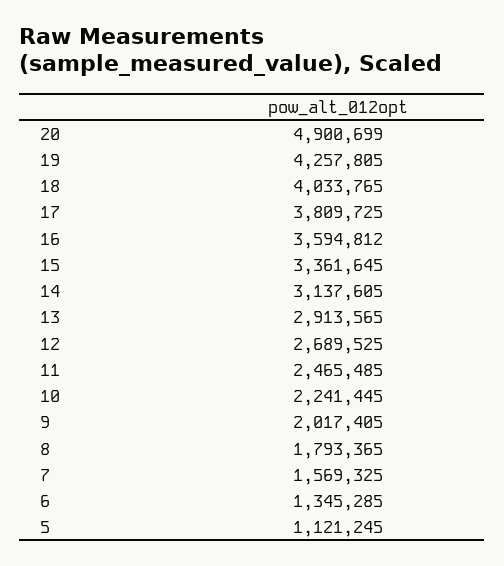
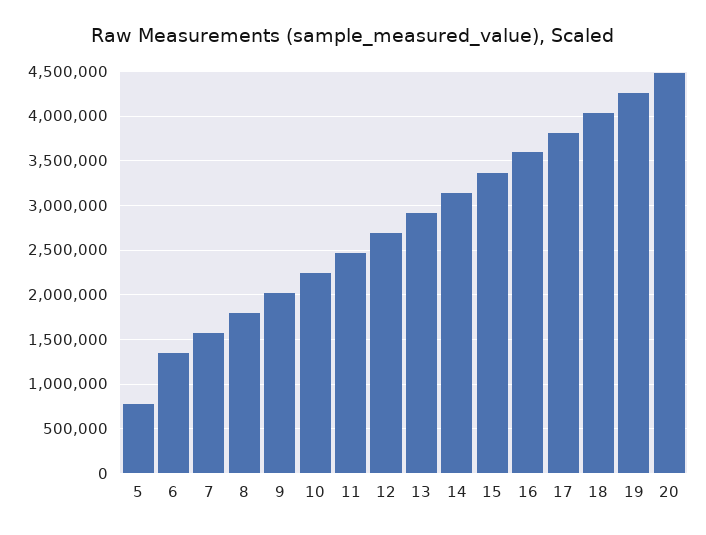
  {
-   "20": 4900699,
+   "20": 4500000,
    "19": 4257805,
    "18": 4033765,
    "17": 3809725,
    "16": 3594812,
    "15": 3361645,
    "14": 3137605,
    "13": 2913565,
    "12": 2689525,
    "11": 2465485,
    "10": 2241445,
    "9": 2017405,
    "8": 1793365,
    "7": 1569325,
    "6": 1345285,
-   "5": 1121245
+   "5": 800000
  }

